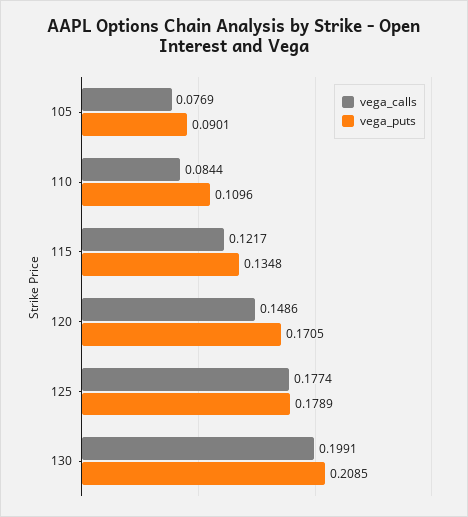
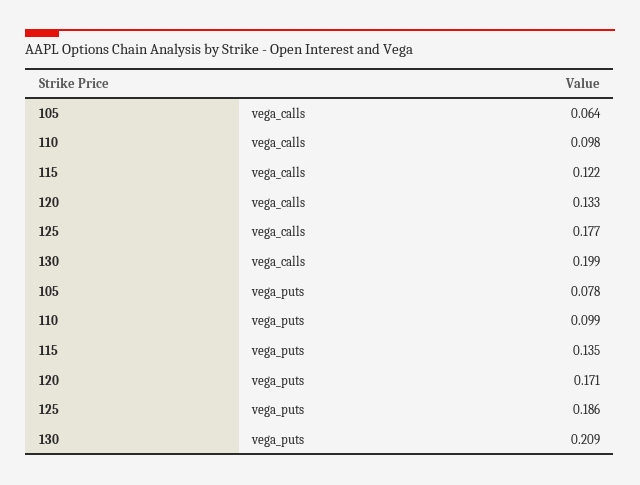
  {
    "vega_calls": {
-     "105": 0.0769,
+     "105": 0.064,
-     "110": 0.0844,
+     "110": 0.098,
      "115": 0.1217,
-     "120": 0.1486,
+     "120": 0.133,
      "125": 0.1774,
      "130": 0.1991
    },
    "vega_puts": {
-     "105": 0.0901,
+     "105": 0.078,
-     "110": 0.1096,
+     "110": 0.099,
      "115": 0.1348,
      "120": 0.1705,
-     "125": 0.1789,
+     "125": 0.186,
      "130": 0.2085
    }
  }

